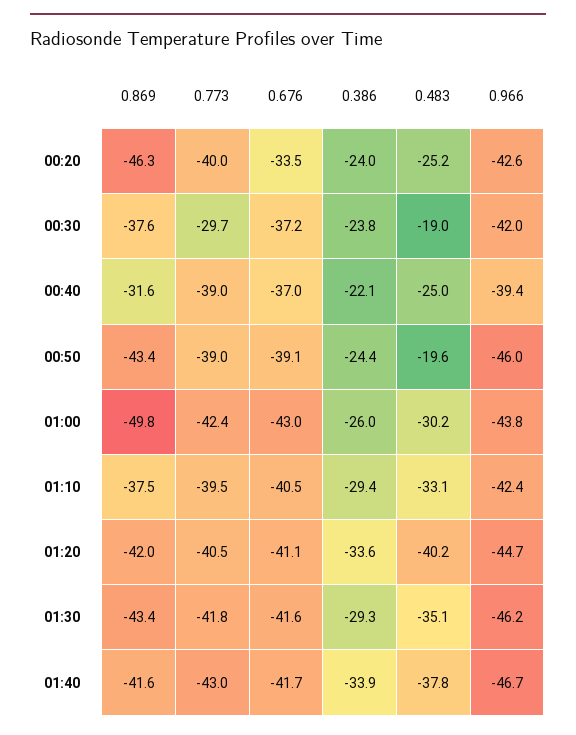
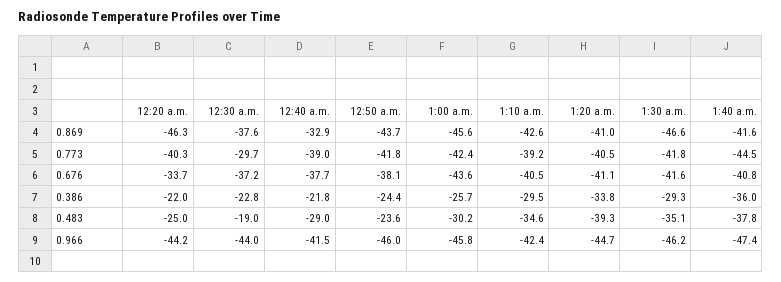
  {
    "0.869": {
      "00:20": -46.3,
      "00:30": -37.6,
-     "00:40": -31.6,
+     "00:40": -32.9,
-     "00:50": -43.4,
+     "00:50": -43.7,
-     "01:00": -49.8,
+     "01:00": -45.6,
-     "01:10": -37.5,
+     "01:10": -42.6,
-     "01:20": -42,
+     "01:20": -41,
-     "01:30": -43.4,
+     "01:30": -46.6,
      "01:40": -41.6
    },
    "0.773": {
-     "00:20": -40,
+     "00:20": -40.3,
      "00:30": -29.7,
      "00:40": -39,
-     "00:50": -39,
+     "00:50": -41.8,
      "01:00": -42.4,
-     "01:10": -39.5,
+     "01:10": -39.2,
      "01:20": -40.5,
      "01:30": -41.8,
-     "01:40": -43
+     "01:40": -44.5
    },
    "0.676": {
-     "00:20": -33.5,
+     "00:20": -33.7,
      "00:30": -37.2,
-     "00:40": -37,
+     "00:40": -37.7,
-     "00:50": -39.1,
+     "00:50": -38.1,
-     "01:00": -43,
+     "01:00": -43.6,
      "01:10": -40.5,
      "01:20": -41.1,
      "01:30": -41.6,
-     "01:40": -41.7
+     "01:40": -40.8
    },
    "0.386": {
-     "00:20": -24,
+     "00:20": -22,
-     "00:30": -23.8,
+     "00:30": -22.8,
-     "00:40": -22.1,
+     "00:40": -21.8,
      "00:50": -24.4,
-     "01:00": -26,
+     "01:00": -25.7,
-     "01:10": -29.4,
+     "01:10": -29.5,
-     "01:20": -33.6,
+     "01:20": -33.8,
      "01:30": -29.3,
-     "01:40": -33.9
+     "01:40": -36
    },
    "0.483": {
-     "00:20": -25.2,
+     "00:20": -25,
      "00:30": -19,
-     "00:40": -25,
+     "00:40": -29,
-     "00:50": -19.6,
+     "00:50": -23.6,
      "01:00": -30.2,
-     "01:10": -33.1,
+     "01:10": -34.6,
-     "01:20": -40.2,
+     "01:20": -39.3,
      "01:30": -35.1,
      "01:40": -37.8
    },
    "0.966": {
-     "00:20": -42.6,
+     "00:20": -44.2,
-     "00:30": -42,
+     "00:30": -44,
-     "00:40": -39.4,
+     "00:40": -41.5,
      "00:50": -46,
-     "01:00": -43.8,
+     "01:00": -45.8,
      "01:10": -42.4,
      "01:20": -44.7,
      "01:30": -46.2,
-     "01:40": -46.7
+     "01:40": -47.4
    }
  }

